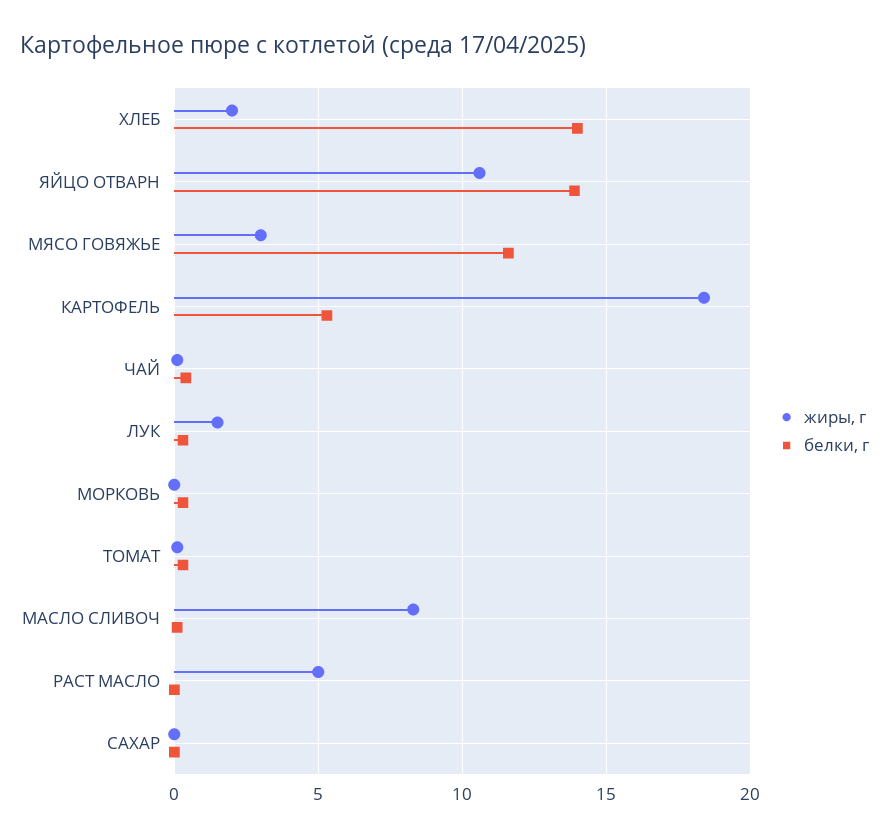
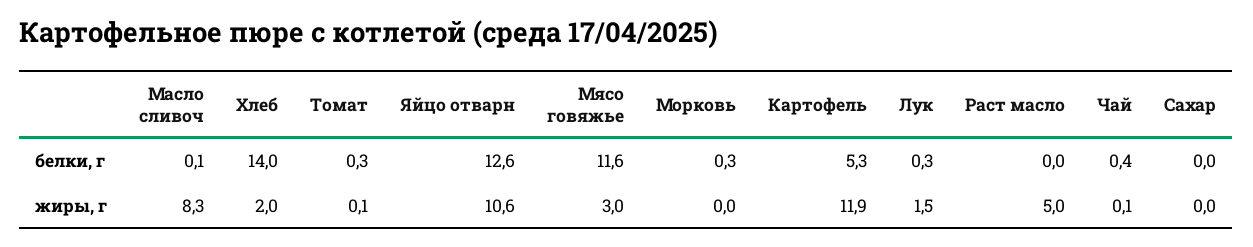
  {
    "жиры, г": {
      "ХЛЕБ": 2,
      "ЯЙЦО ОТВАРН": 10.6,
      "МЯСО ГОВЯЖЬЕ": 3,
-     "КАРТОФЕЛЬ": 18.5,
+     "КАРТОФЕЛЬ": 11.9,
      "ЧАЙ": 0.1,
      "ЛУК": 1.5,
      "МОРКОВЬ": 0,
      "ТОМАТ": 0.1,
      "МАСЛО СЛИВОЧ": 8.3,
      "РАСТ МАСЛО": 5,
      "САХАР": 0
    },
    "белки, г": {
      "ХЛЕБ": 14,
-     "ЯЙЦО ОТВАРН": 14,
+     "ЯЙЦО ОТВАРН": 12.6,
      "МЯСО ГОВЯЖЬЕ": 11.6,
      "КАРТОФЕЛЬ": 5.3,
      "ЧАЙ": 0.4,
      "ЛУК": 0.3,
      "МОРКОВЬ": 0.3,
      "ТОМАТ": 0.3,
      "МАСЛО СЛИВОЧ": 0.1,
      "РАСТ МАСЛО": 0,
      "САХАР": 0
    }
  }

